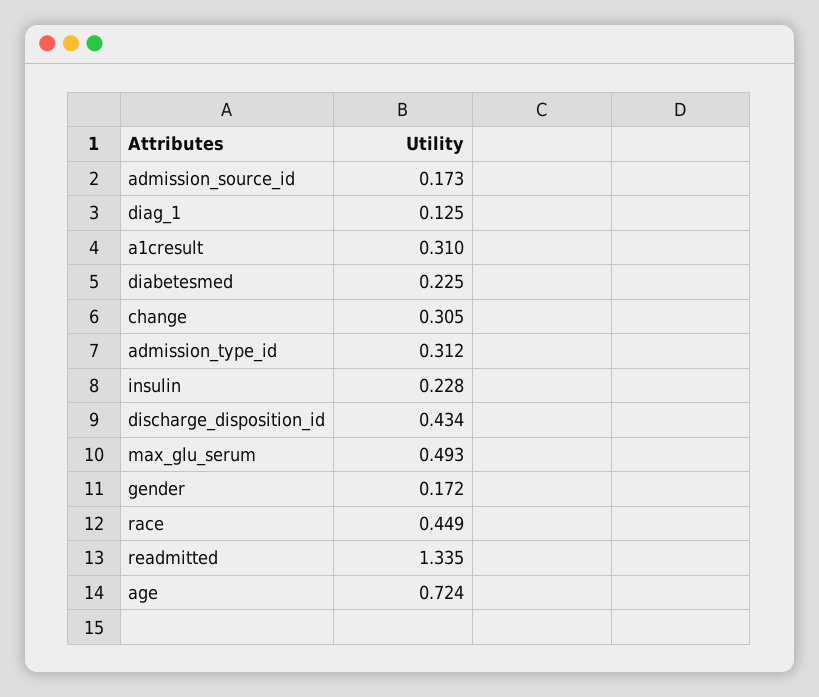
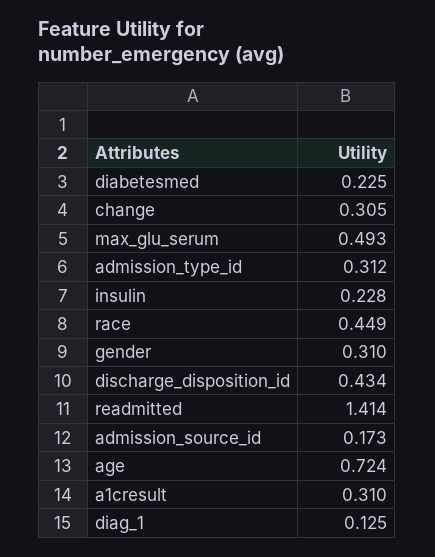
  {
    "admission_source_id": 0.173,
    "diag_1": 0.125,
    "a1cresult": 0.31,
    "diabetesmed": 0.225,
    "change": 0.305,
    "admission_type_id": 0.312,
    "insulin": 0.228,
    "discharge_disposition_id": 0.434,
    "max_glu_serum": 0.493,
-   "gender": 0.172,
+   "gender": 0.31,
    "race": 0.449,
-   "readmitted": 1.335,
+   "readmitted": 1.414,
    "age": 0.724
  }

